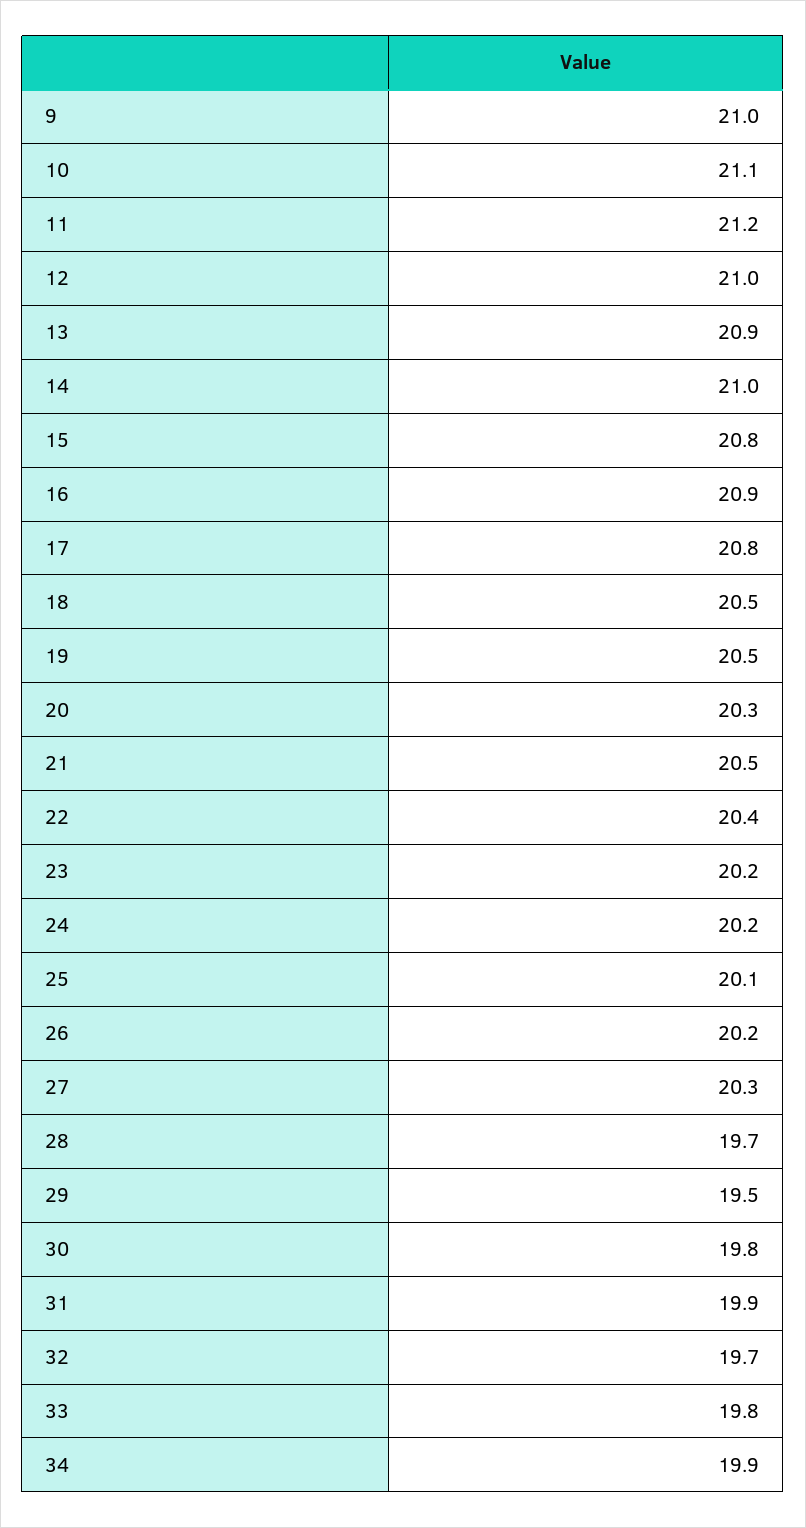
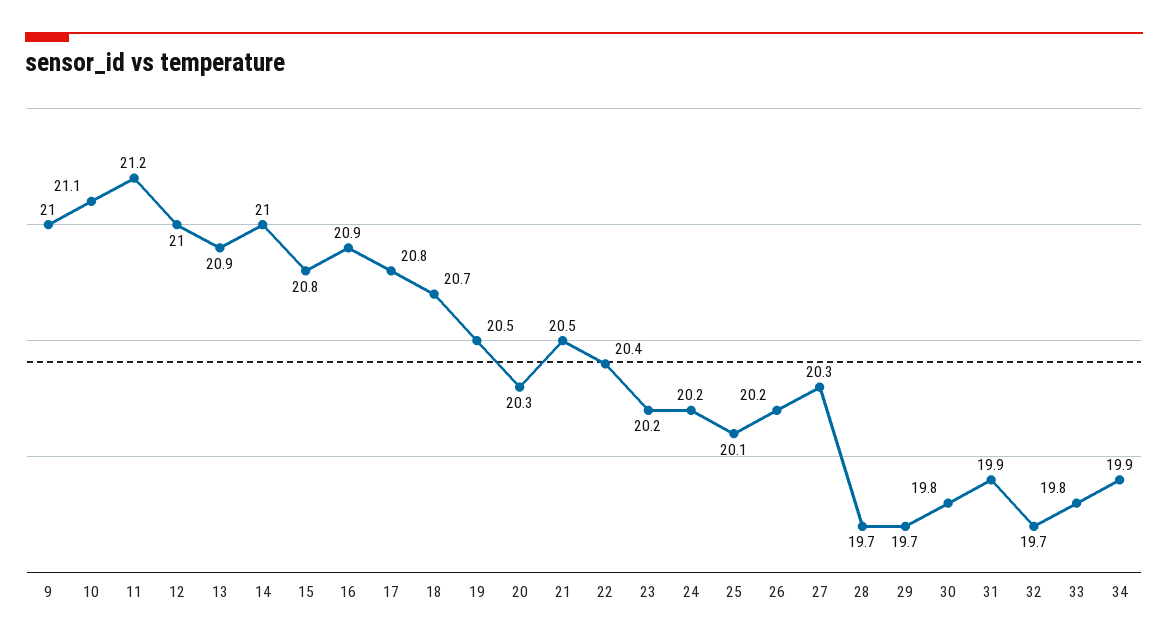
  {
    "9": 21,
    "10": 21.1,
    "11": 21.2,
    "12": 21,
    "13": 20.9,
    "14": 21,
    "15": 20.8,
    "16": 20.9,
    "17": 20.8,
-   "18": 20.5,
+   "18": 20.7,
    "19": 20.5,
    "20": 20.3,
    "21": 20.5,
    "22": 20.4,
    "23": 20.2,
    "24": 20.2,
    "25": 20.1,
    "26": 20.2,
    "27": 20.3,
    "28": 19.7,
-   "29": 19.5,
+   "29": 19.7,
    "30": 19.8,
    "31": 19.9,
    "32": 19.7,
    "33": 19.8,
    "34": 19.9
  }

